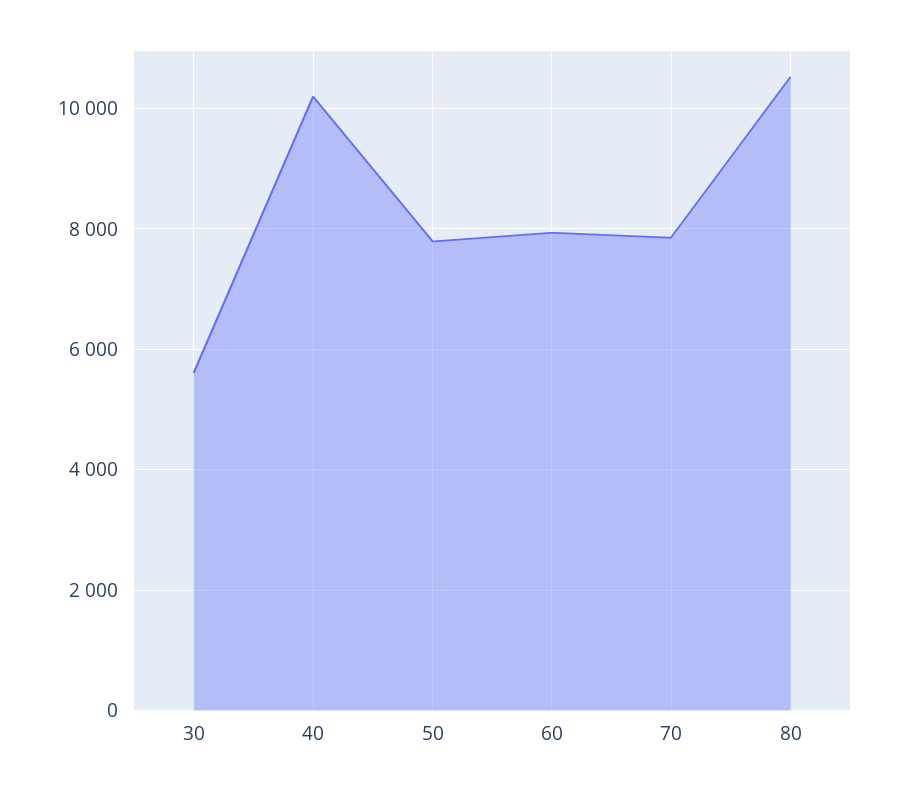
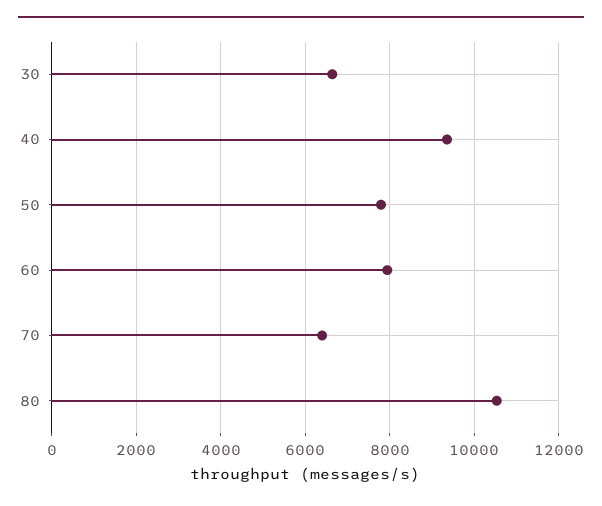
  {
-   "30": 5600,
+   "30": 6600,
-   "40": 10200,
+   "40": 9400,
    "50": 7800,
    "60": 8000,
-   "70": 7800,
+   "70": 6400,
    "80": 10600
  }

